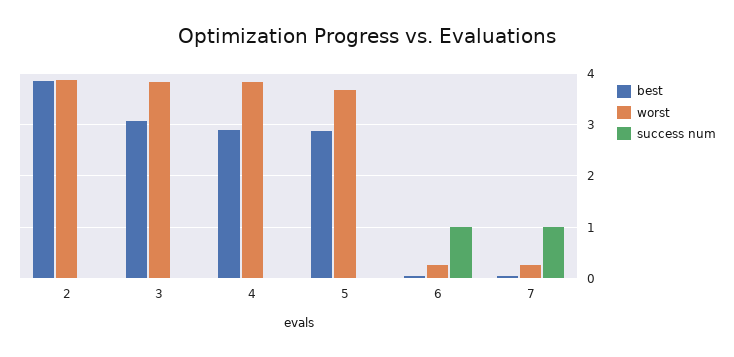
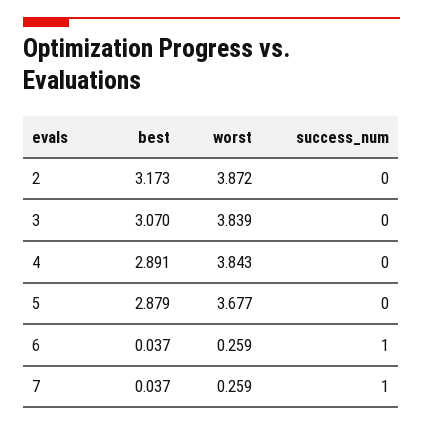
  {
    "best": {
-     "2": 3.8,
+     "2": 3.173,
      "3": 3.07,
      "4": 2.891,
      "5": 2.879,
      "6": 0.037,
      "7": 0.037
    },
    "worst": {
      "2": 3.872,
      "3": 3.839,
      "4": 3.843,
      "5": 3.677,
      "6": 0.259,
      "7": 0.259
    },
    "success num": {
      "2": 0,
      "3": 0,
      "4": 0,
      "5": 0,
      "6": 1,
      "7": 1
    }
  }

